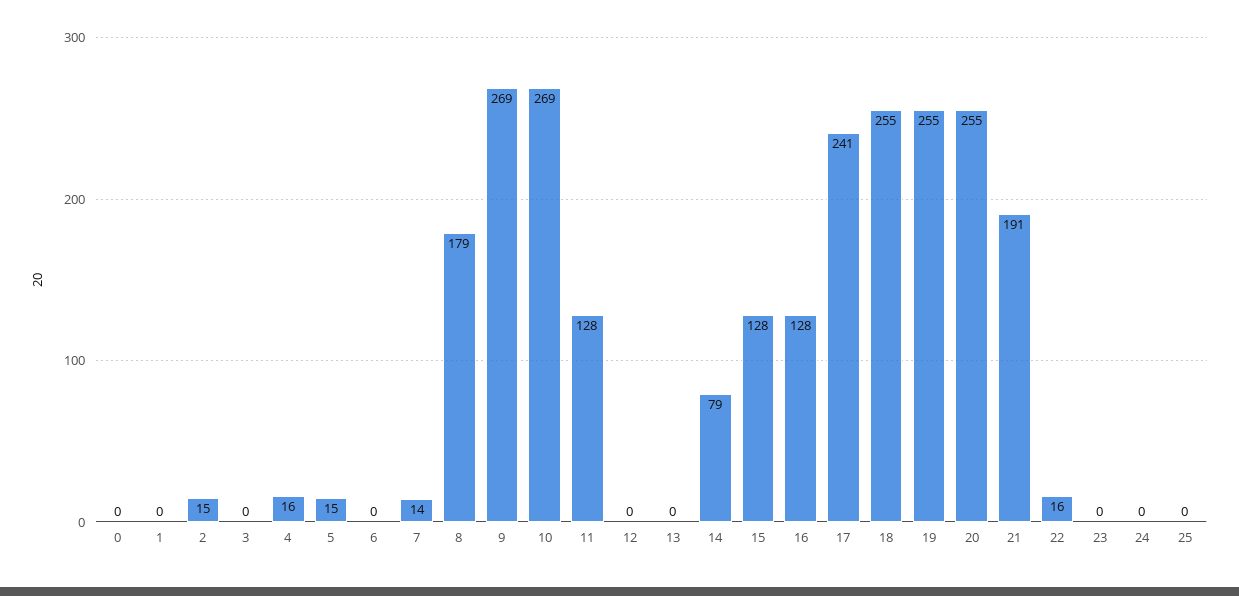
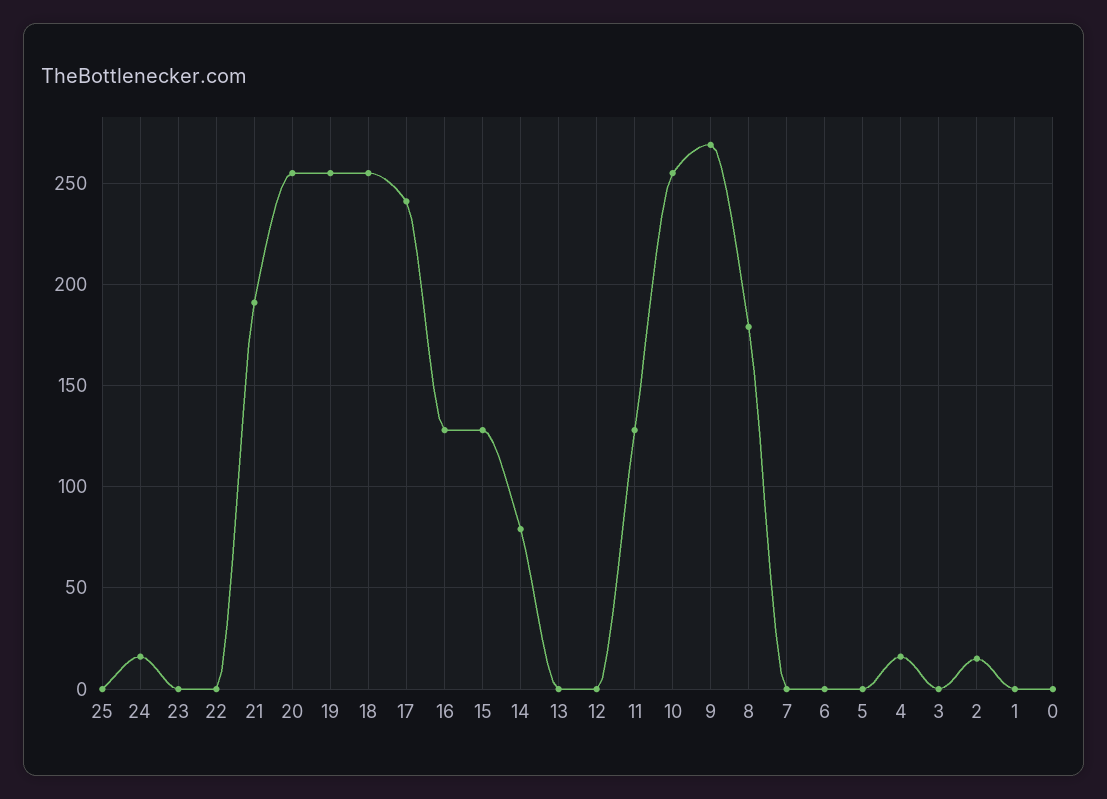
  {
    "0": 0,
    "1": 0,
    "2": 15,
    "3": 0,
    "4": 16,
-   "5": 15,
+   "5": 0,
    "6": 0,
-   "7": 14,
+   "7": 0,
    "8": 179,
    "9": 269,
-   "10": 269,
+   "10": 255,
    "11": 128,
    "12": 0,
    "13": 0,
    "14": 79,
    "15": 128,
    "16": 128,
    "17": 241,
    "18": 255,
    "19": 255,
    "20": 255,
    "21": 191,
-   "22": 16,
+   "22": 0,
    "23": 0,
-   "24": 0,
+   "24": 15,
    "25": 0
  }

